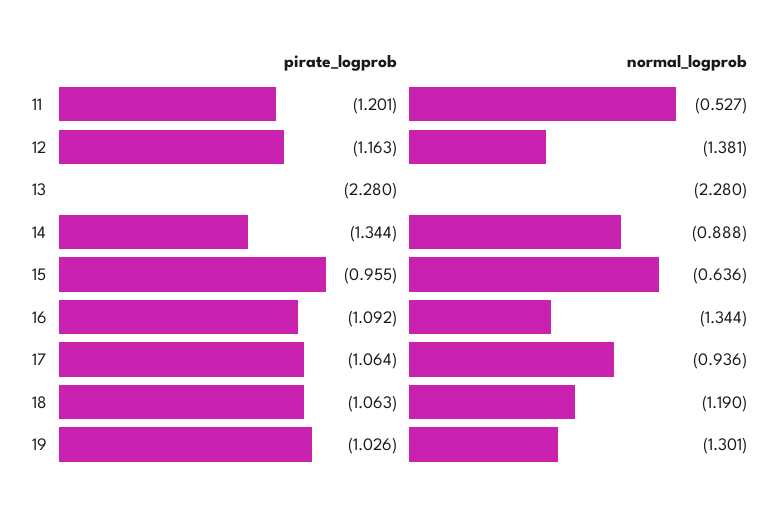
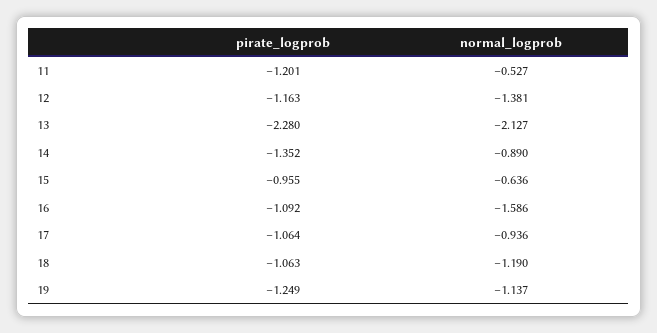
  {
    "pirate_logprob": {
      "11": -1.201,
      "12": -1.163,
      "13": -2.28,
-     "14": -1.344,
+     "14": -1.352,
      "15": -0.955,
      "16": -1.092,
      "17": -1.064,
      "18": -1.063,
-     "19": -1.026
+     "19": -1.249
    },
    "normal_logprob": {
      "11": -0.527,
      "12": -1.381,
-     "13": -2.28,
+     "13": -2.127,
-     "14": -0.888,
+     "14": -0.89,
      "15": -0.636,
-     "16": -1.344,
+     "16": -1.586,
      "17": -0.936,
      "18": -1.19,
-     "19": -1.301
+     "19": -1.137
    }
  }

